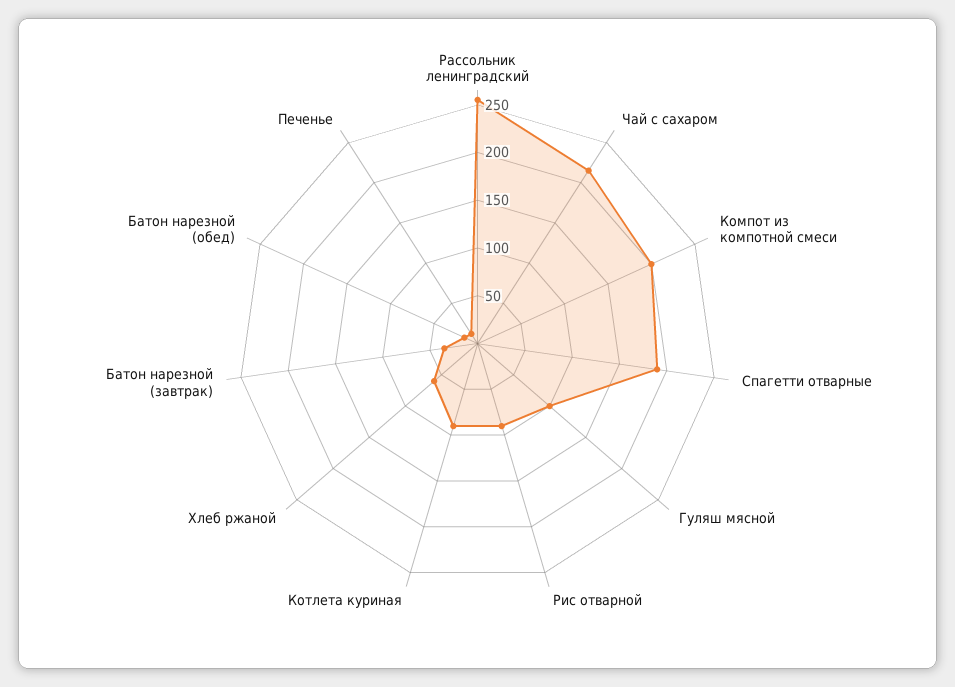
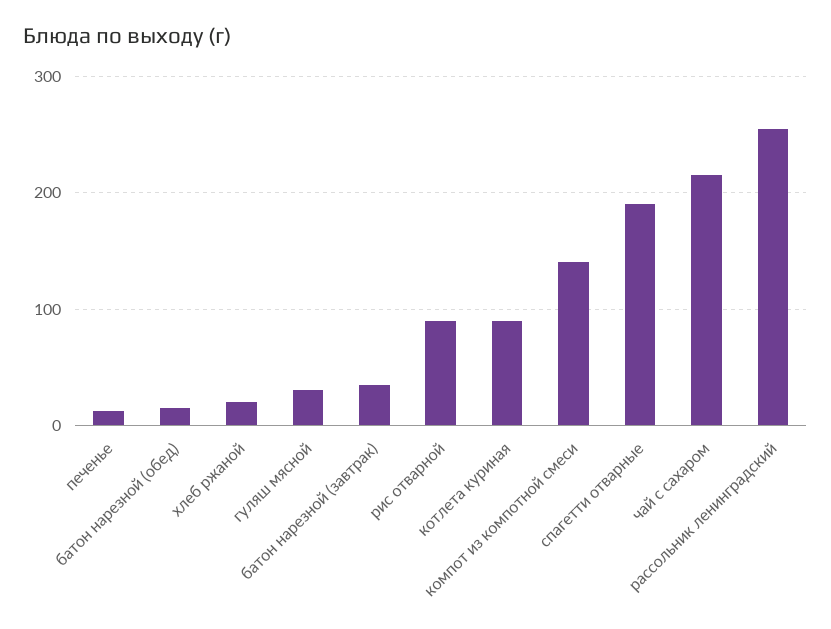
  {
    "Рассольник ленинградский": 260,
    "Чай с сахаром": 220,
-   "Компот из компотной смеси": 200,
+   "Компот из компотной смеси": 140,
    "Спагетти отварные": 190,
-   "Гуляш мясной": 100,
+   "Гуляш мясной": 30,
    "Рис отварной": 90,
    "Котлета куриная": 90,
-   "Хлеб ржаной": 60,
+   "Хлеб ржаной": 20,
    "Батон нарезной (завтрак)": 40,
    "Батон нарезной (обед)": 20,
    "Печенье": 10
  }

